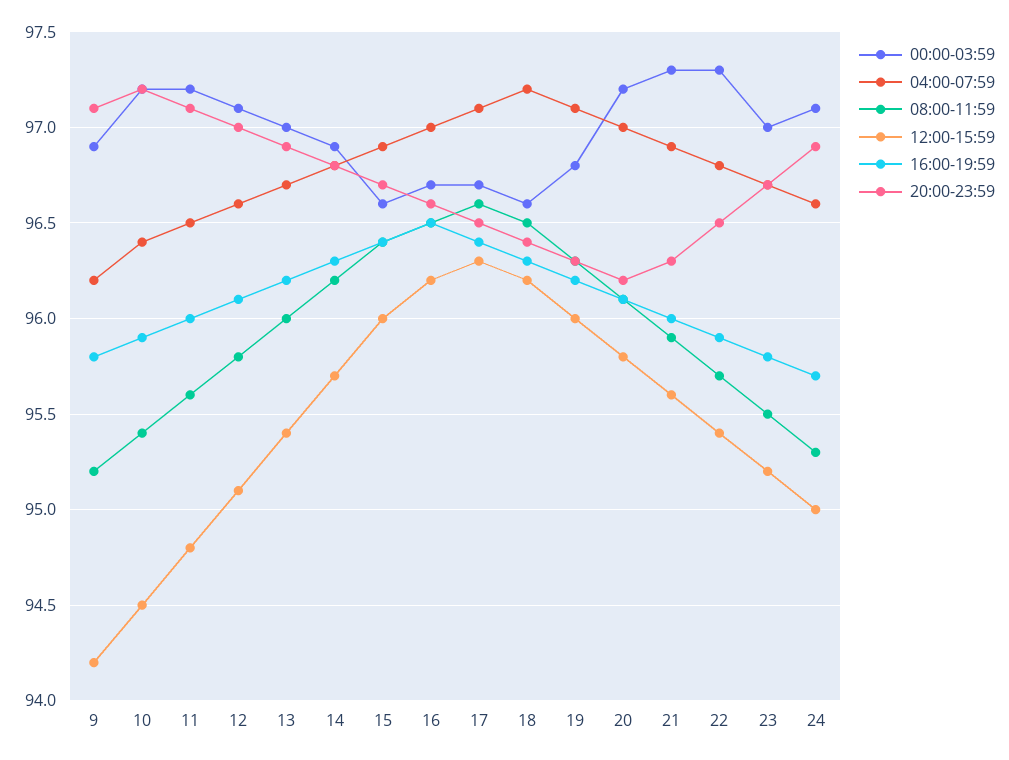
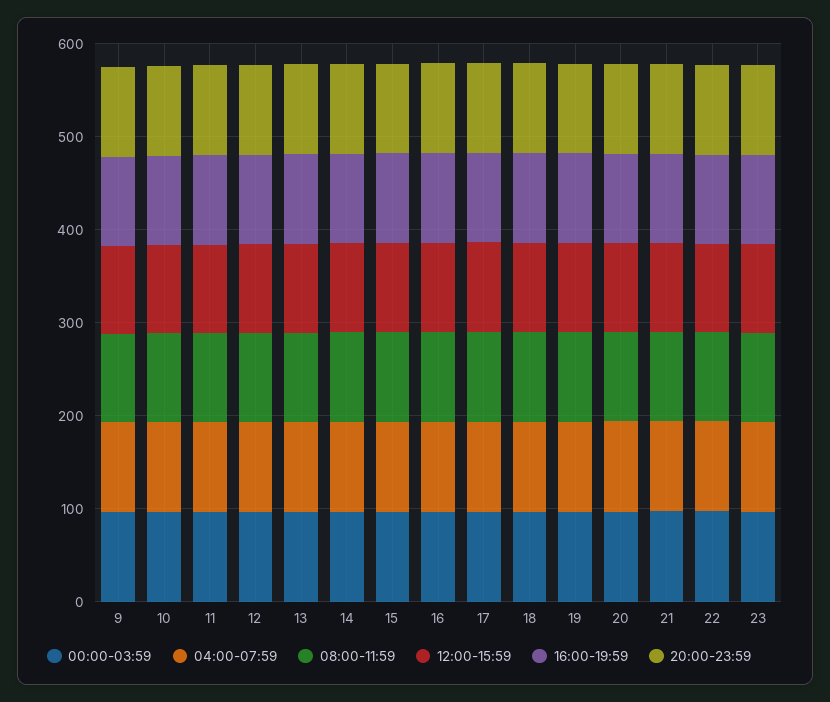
  {
    "00:00-03:59": {
      "9": 96.9,
      "10": 97.2,
      "11": 97.2,
      "12": 97.1,
      "13": 97,
      "14": 96.9,
      "15": 96.6,
      "16": 96.7,
      "17": 96.7,
      "18": 96.6,
      "19": 96.8,
      "20": 97.2,
      "21": 97.3,
      "22": 97.3,
-     "23": 97,
+     "23": 97
-     "24": 97.1
    },
    "04:00-07:59": {
      "9": 96.2,
      "10": 96.4,
      "11": 96.5,
      "12": 96.6,
      "13": 96.7,
      "14": 96.8,
      "15": 96.9,
      "16": 97,
      "17": 97.1,
      "18": 97.2,
      "19": 97.1,
      "20": 97,
      "21": 96.9,
      "22": 96.8,
-     "23": 96.7,
+     "23": 96.7
-     "24": 96.6
    },
    "08:00-11:59": {
      "9": 95.2,
      "10": 95.4,
      "11": 95.6,
      "12": 95.8,
      "13": 96,
      "14": 96.2,
      "15": 96.4,
      "16": 96.5,
      "17": 96.6,
      "18": 96.5,
      "19": 96.3,
      "20": 96.1,
      "21": 95.9,
      "22": 95.7,
-     "23": 95.5,
+     "23": 95.5
-     "24": 95.3
    },
    "12:00-15:59": {
      "9": 94.2,
      "10": 94.5,
      "11": 94.8,
      "12": 95.1,
      "13": 95.4,
      "14": 95.7,
      "15": 96,
      "16": 96.2,
      "17": 96.3,
      "18": 96.2,
      "19": 96,
      "20": 95.8,
      "21": 95.6,
      "22": 95.4,
-     "23": 95.2,
+     "23": 95.2
-     "24": 95
    },
    "16:00-19:59": {
      "9": 95.8,
      "10": 95.9,
      "11": 96,
      "12": 96.1,
      "13": 96.2,
      "14": 96.3,
      "15": 96.4,
      "16": 96.5,
      "17": 96.4,
      "18": 96.3,
      "19": 96.2,
      "20": 96.1,
      "21": 96,
      "22": 95.9,
-     "23": 95.8,
+     "23": 95.8
-     "24": 95.7
    },
    "20:00-23:59": {
      "9": 97.1,
      "10": 97.2,
      "11": 97.1,
      "12": 97,
      "13": 96.9,
      "14": 96.8,
      "15": 96.7,
      "16": 96.6,
      "17": 96.5,
      "18": 96.4,
      "19": 96.3,
      "20": 96.2,
      "21": 96.3,
      "22": 96.5,
-     "23": 96.7,
+     "23": 96.7
-     "24": 96.9
    }
  }

